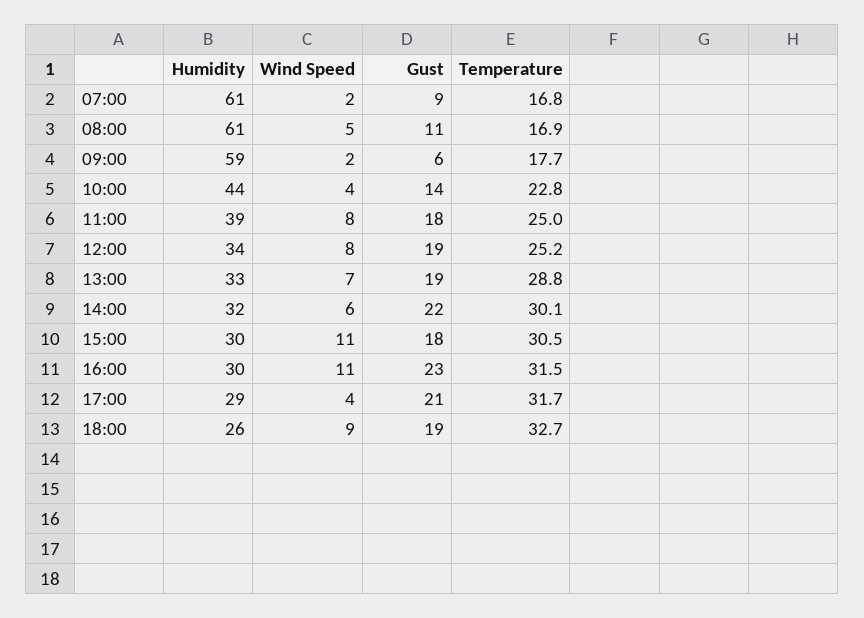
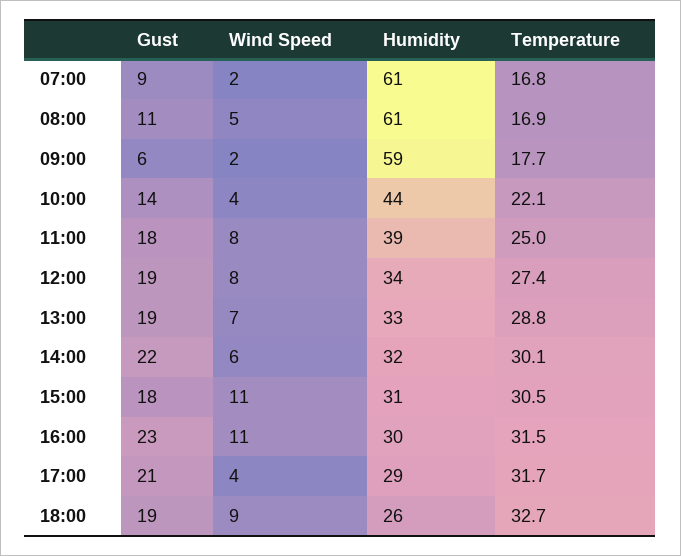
  {
    "Humidity": {
      "07:00": 61,
      "08:00": 61,
      "09:00": 59,
      "10:00": 44,
      "11:00": 39,
      "12:00": 34,
      "13:00": 33,
      "14:00": 32,
-     "15:00": 30,
+     "15:00": 31,
      "16:00": 30,
      "17:00": 29,
      "18:00": 26
    },
    "Wind Speed": {
      "07:00": 2,
      "08:00": 5,
      "09:00": 2,
      "10:00": 4,
      "11:00": 8,
      "12:00": 8,
      "13:00": 7,
      "14:00": 6,
      "15:00": 11,
      "16:00": 11,
      "17:00": 4,
      "18:00": 9
    },
    "Gust": {
      "07:00": 9,
      "08:00": 11,
      "09:00": 6,
      "10:00": 14,
      "11:00": 18,
      "12:00": 19,
      "13:00": 19,
      "14:00": 22,
      "15:00": 18,
      "16:00": 23,
      "17:00": 21,
      "18:00": 19
    },
    "Temperature": {
      "07:00": 16.8,
      "08:00": 16.9,
      "09:00": 17.7,
-     "10:00": 22.8,
+     "10:00": 22.1,
      "11:00": 25,
-     "12:00": 25.2,
+     "12:00": 27.4,
      "13:00": 28.8,
      "14:00": 30.1,
      "15:00": 30.5,
      "16:00": 31.5,
      "17:00": 31.7,
      "18:00": 32.7
    }
  }

